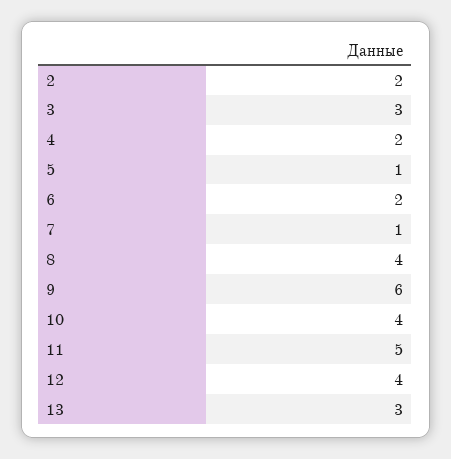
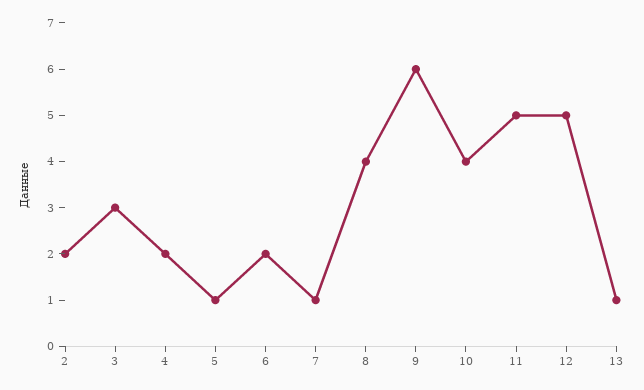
  {
    "2": 2,
    "3": 3,
    "4": 2,
    "5": 1,
    "6": 2,
    "7": 1,
    "8": 4,
    "9": 6,
    "10": 4,
    "11": 5,
-   "12": 4,
+   "12": 5,
-   "13": 3
+   "13": 1
  }

